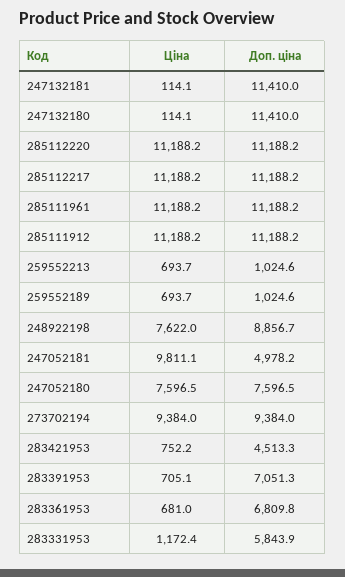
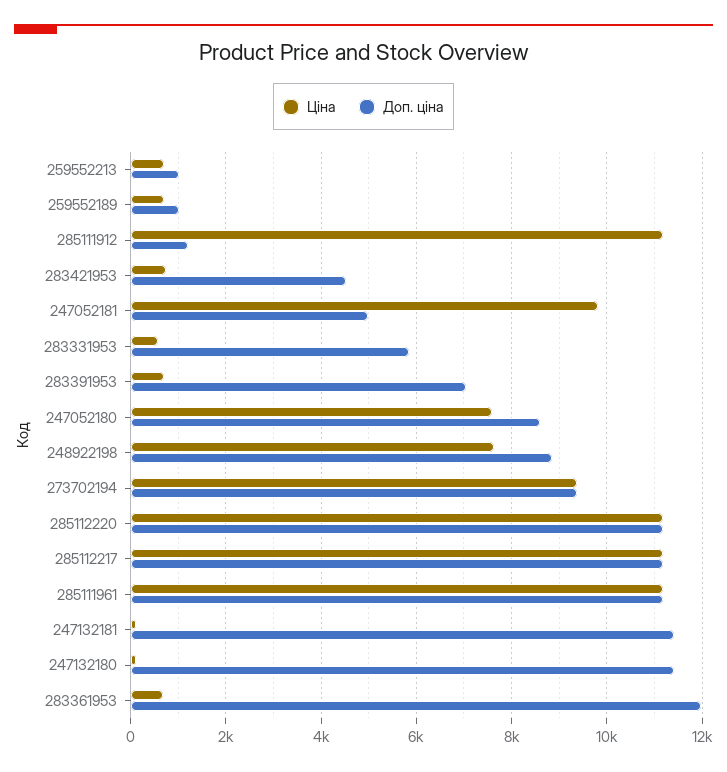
  {
    "Ціна": {
      "247132181": 114.1,
      "247132180": 114.1,
      "285112220": 11188.2,
      "285112217": 11188.2,
      "285111961": 11188.2,
      "285111912": 11188.2,
      "259552213": 693.7,
      "259552189": 693.7,
      "248922198": 7622,
      "247052181": 9811.1,
      "247052180": 7596.5,
      "273702194": 9384,
      "283421953": 752.2,
      "283391953": 705.1,
      "283361953": 681,
-     "283331953": 1172.4
+     "283331953": 600
    },
    "Доп. ціна": {
      "247132181": 11410,
      "247132180": 11410,
      "285112220": 11188.2,
      "285112217": 11188.2,
      "285111961": 11188.2,
-     "285111912": 11188.2,
+     "285111912": 1200,
      "259552213": 1024.6,
      "259552189": 1024.6,
      "248922198": 8856.7,
      "247052181": 4978.2,
-     "247052180": 7596.5,
+     "247052180": 8600,
      "273702194": 9384,
      "283421953": 4513.3,
      "283391953": 7051.3,
-     "283361953": 6809.8,
+     "283361953": 12000,
      "283331953": 5843.9
    }
  }

